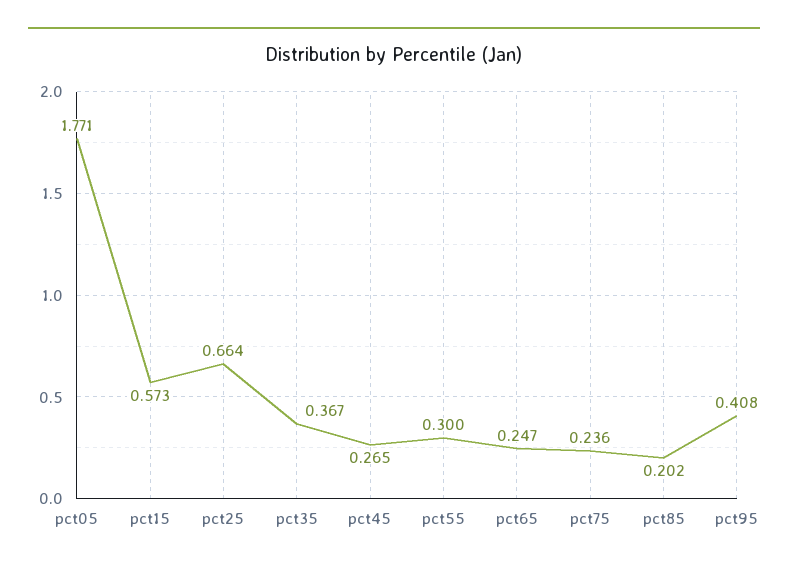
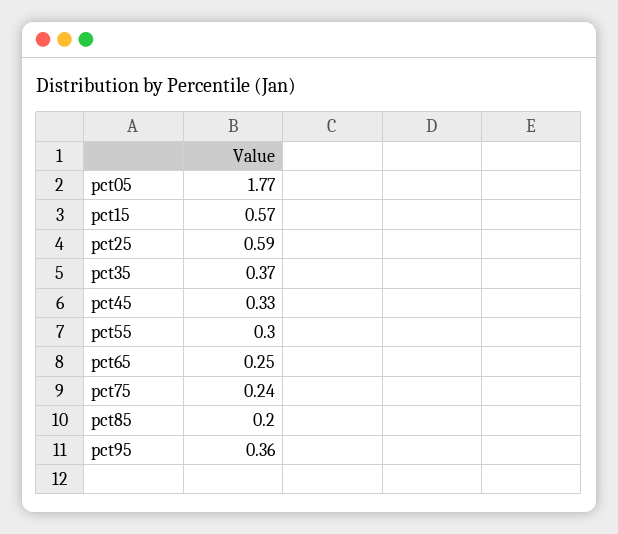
  {
    "pct05": 1.771,
    "pct15": 0.573,
-   "pct25": 0.664,
+   "pct25": 0.59,
    "pct35": 0.367,
-   "pct45": 0.265,
+   "pct45": 0.33,
    "pct55": 0.3,
    "pct65": 0.247,
    "pct75": 0.236,
    "pct85": 0.202,
-   "pct95": 0.408
+   "pct95": 0.36
  }

